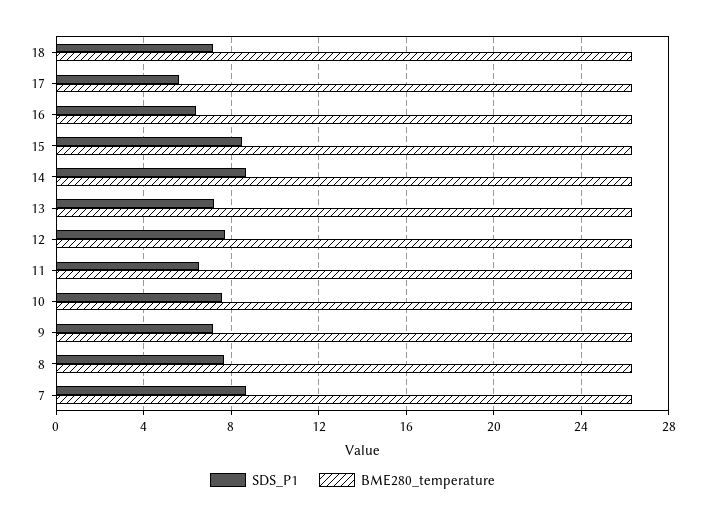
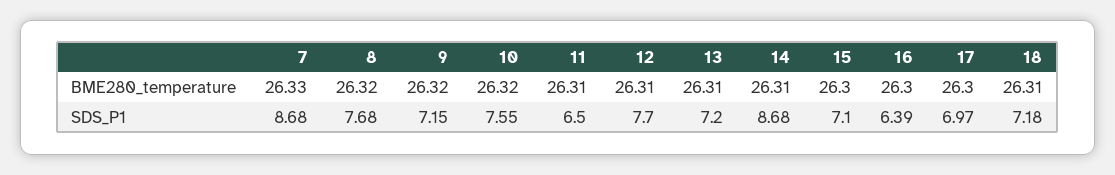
  {
    "SDS_P1": {
      "18": 7.18,
-     "17": 5.5,
+     "17": 6.97,
      "16": 6.39,
-     "15": 8.5,
+     "15": 7.1,
      "14": 8.68,
      "13": 7.2,
      "12": 7.7,
      "11": 6.5,
      "10": 7.55,
      "9": 7.15,
      "8": 7.68,
      "7": 8.68
    },
    "BME280_temperature": {
      "18": 26.31,
      "17": 26.3,
      "16": 26.3,
      "15": 26.3,
      "14": 26.31,
      "13": 26.31,
      "12": 26.31,
      "11": 26.31,
      "10": 26.32,
      "9": 26.32,
      "8": 26.32,
      "7": 26.33
    }
  }

